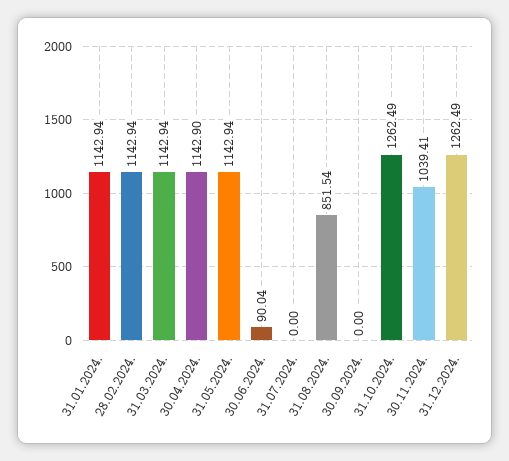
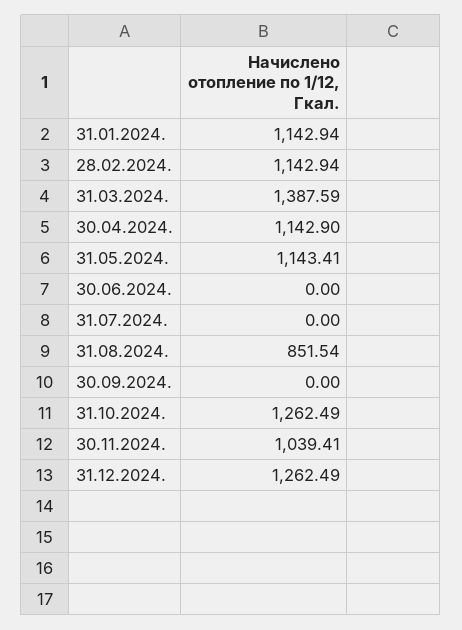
  {
    "31.01.2024.": 1142.94,
    "28.02.2024.": 1142.94,
-   "31.03.2024.": 1142.94,
+   "31.03.2024.": 1387.59,
    "30.04.2024.": 1142.9,
-   "31.05.2024.": 1142.94,
+   "31.05.2024.": 1143.41,
-   "30.06.2024.": 90.04,
+   "30.06.2024.": 0,
    "31.07.2024.": 0,
    "31.08.2024.": 851.54,
    "30.09.2024.": 0,
    "31.10.2024.": 1262.49,
    "30.11.2024.": 1039.41,
    "31.12.2024.": 1262.49
  }

